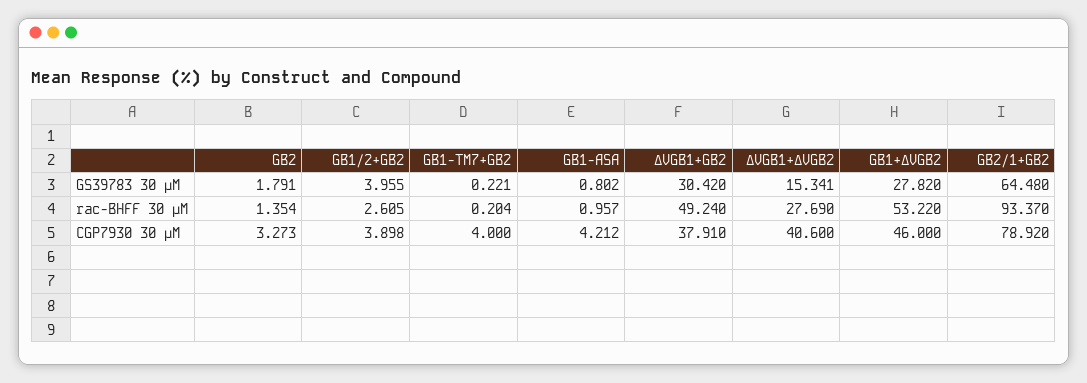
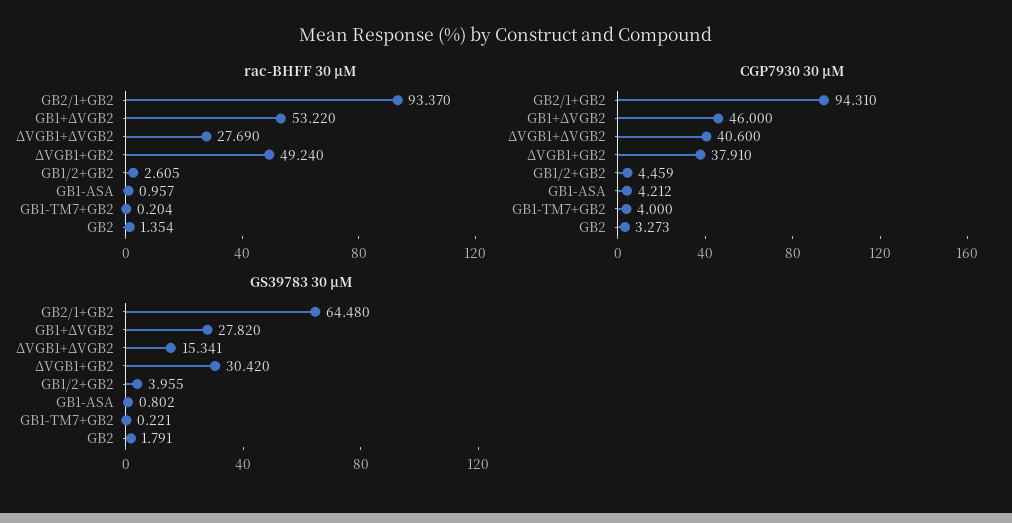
  {
    "GS39783 30 μM": {
      "GB2": 1.791,
      "GB1/2+GB2": 3.955,
      "GB1-TM7+GB2": 0.221,
      "GB1-ASA": 0.802,
      "ΔVGB1+GB2": 30.42,
      "ΔVGB1+ΔVGB2": 15.341,
      "GB1+ΔVGB2": 27.82,
      "GB2/1+GB2": 64.48
    },
    "rac-BHFF 30 μM": {
      "GB2": 1.354,
      "GB1/2+GB2": 2.605,
      "GB1-TM7+GB2": 0.204,
      "GB1-ASA": 0.957,
      "ΔVGB1+GB2": 49.24,
      "ΔVGB1+ΔVGB2": 27.69,
      "GB1+ΔVGB2": 53.22,
      "GB2/1+GB2": 93.37
    },
    "CGP7930 30 μM": {
      "GB2": 3.273,
-     "GB1/2+GB2": 3.898,
+     "GB1/2+GB2": 4.459,
      "GB1-TM7+GB2": 4,
      "GB1-ASA": 4.212,
      "ΔVGB1+GB2": 37.91,
      "ΔVGB1+ΔVGB2": 40.6,
      "GB1+ΔVGB2": 46,
-     "GB2/1+GB2": 78.92
+     "GB2/1+GB2": 94.31
    }
  }

